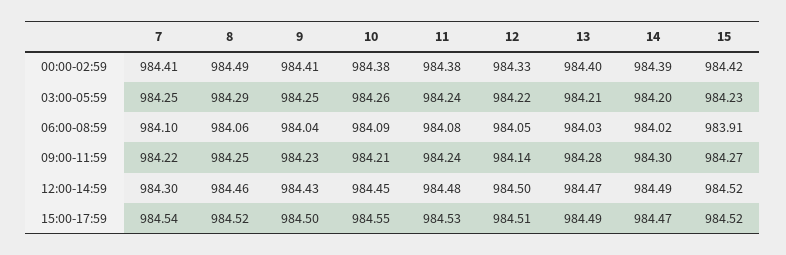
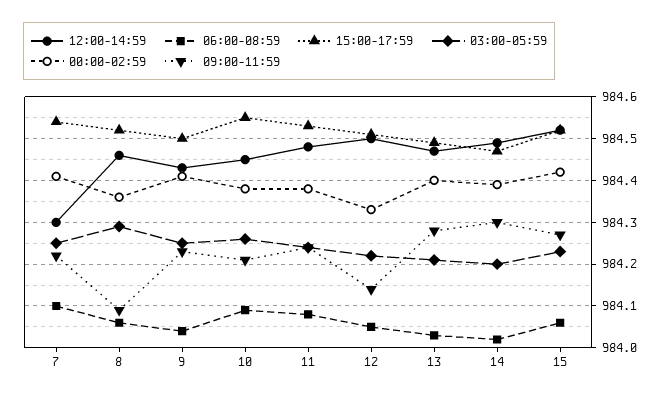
  {
    "00:00-02:59": {
      "7": 984.41,
-     "8": 984.49,
+     "8": 984.35,
      "9": 984.41,
      "10": 984.38,
      "11": 984.38,
      "12": 984.33,
      "13": 984.4,
      "14": 984.39,
      "15": 984.42
    },
    "03:00-05:59": {
      "7": 984.25,
      "8": 984.29,
      "9": 984.25,
      "10": 984.26,
      "11": 984.24,
      "12": 984.22,
      "13": 984.21,
      "14": 984.2,
      "15": 984.23
    },
    "06:00-08:59": {
      "7": 984.1,
      "8": 984.06,
      "9": 984.04,
      "10": 984.09,
      "11": 984.08,
      "12": 984.05,
      "13": 984.03,
      "14": 984.02,
-     "15": 983.91
+     "15": 984.05
    },
    "09:00-11:59": {
      "7": 984.22,
-     "8": 984.25,
+     "8": 984.1,
      "9": 984.23,
      "10": 984.21,
      "11": 984.24,
      "12": 984.14,
      "13": 984.28,
      "14": 984.3,
      "15": 984.27
    },
    "12:00-14:59": {
      "7": 984.3,
      "8": 984.46,
      "9": 984.43,
      "10": 984.45,
      "11": 984.48,
      "12": 984.5,
      "13": 984.47,
      "14": 984.49,
      "15": 984.52
    },
    "15:00-17:59": {
      "7": 984.54,
      "8": 984.52,
      "9": 984.5,
      "10": 984.55,
      "11": 984.53,
      "12": 984.51,
      "13": 984.49,
      "14": 984.47,
      "15": 984.52
    }
  }

